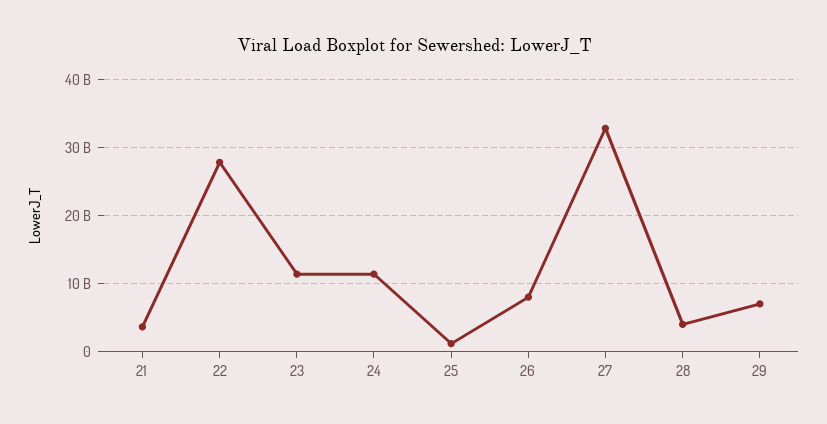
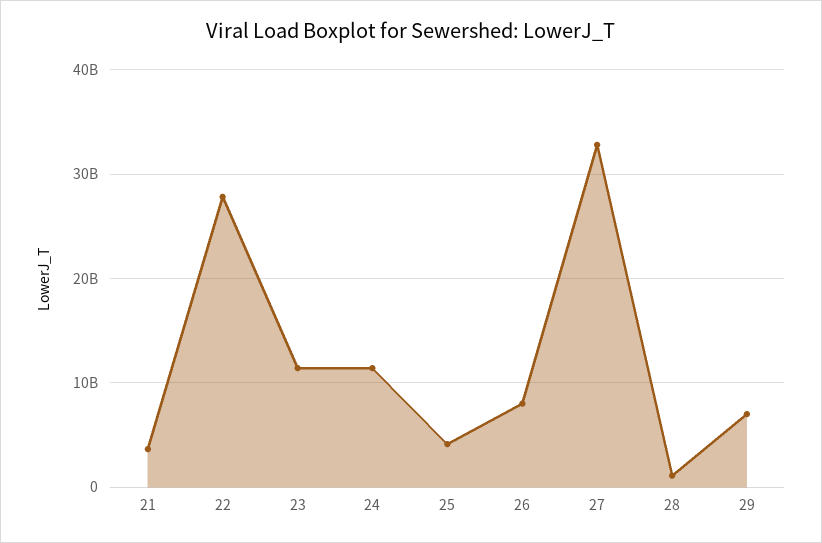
  {
    "21": 4000000000,
    "22": 28000000000,
    "23": 11000000000,
    "24": 11000000000,
-   "25": 1000000000,
+   "25": 4000000000,
    "26": 8000000000,
    "27": 33000000000,
-   "28": 4000000000,
+   "28": 1000000000,
    "29": 7000000000
  }

